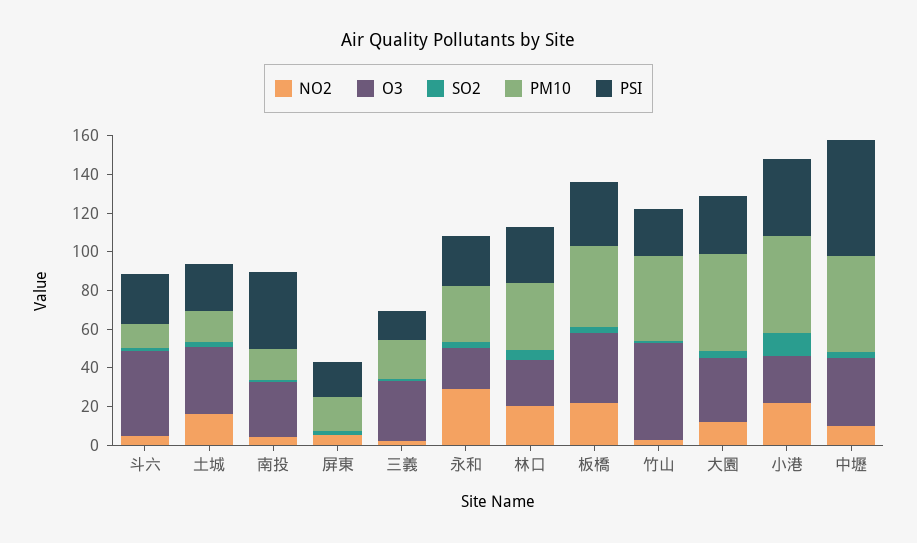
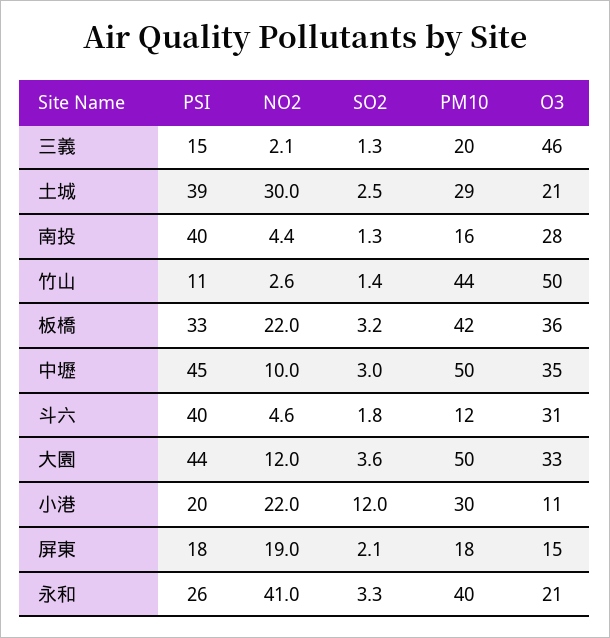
  {
    "NO2": {
      "斗六": 4.6,
-     "土城": 15,
+     "土城": 30,
      "南投": 4.4,
-     "屏東": 5,
+     "屏東": 19,
      "三義": 2.1,
-     "永和": 30,
+     "永和": 41,
-     "林口": 20,
      "板橋": 22,
      "竹山": 2.6,
      "大園": 12,
      "小港": 22,
      "中壢": 10
    },
    "O3": {
-     "斗六": 45,
+     "斗六": 31,
-     "土城": 35,
+     "土城": 21,
      "南投": 28,
-     "屏東": 0,
+     "屏東": 15,
-     "三義": 30,
+     "三義": 46,
      "永和": 21,
-     "林口": 25,
      "板橋": 36,
      "竹山": 50,
      "大園": 33,
-     "小港": 25,
+     "小港": 11,
      "中壢": 35
    },
    "SO2": {
      "斗六": 1.8,
      "土城": 2.5,
      "南投": 1.3,
      "屏東": 2.1,
      "三義": 1.3,
      "永和": 3.3,
-     "林口": 5,
      "板橋": 3.2,
      "竹山": 1.4,
      "大園": 3.6,
      "小港": 12,
      "中壢": 3
    },
    "PM10": {
      "斗六": 12,
-     "土城": 15,
+     "土城": 29,
      "南投": 16,
      "屏東": 18,
      "三義": 20,
-     "永和": 30,
+     "永和": 40,
-     "林口": 35,
      "板橋": 42,
      "竹山": 44,
      "大園": 50,
-     "小港": 50,
+     "小港": 30,
      "中壢": 50
    },
    "PSI": {
-     "斗六": 25,
+     "斗六": 40,
-     "土城": 25,
+     "土城": 39,
      "南投": 40,
      "屏東": 18,
      "三義": 15,
      "永和": 26,
-     "林口": 30,
      "板橋": 33,
-     "竹山": 25,
+     "竹山": 11,
-     "大園": 30,
+     "大園": 44,
-     "小港": 40,
+     "小港": 20,
-     "中壢": 60
+     "中壢": 45
    }
  }

